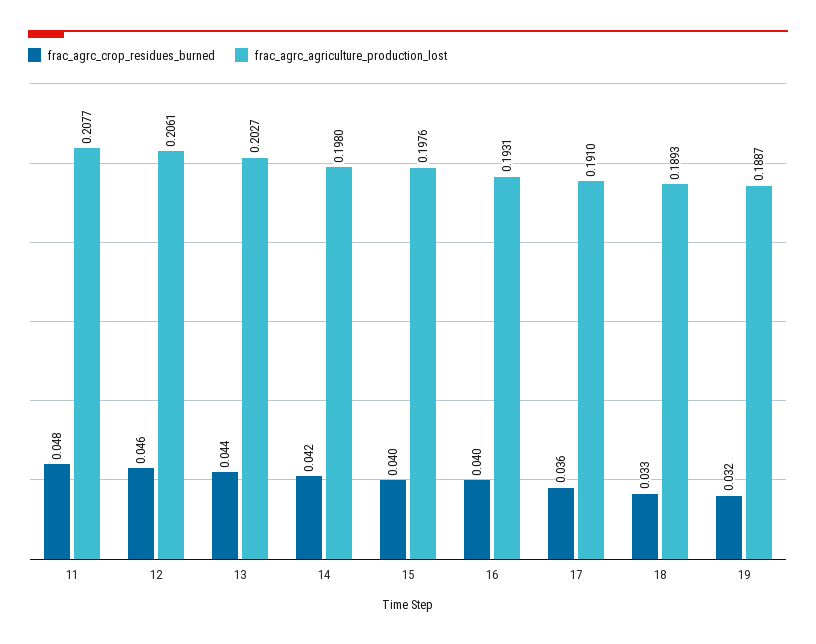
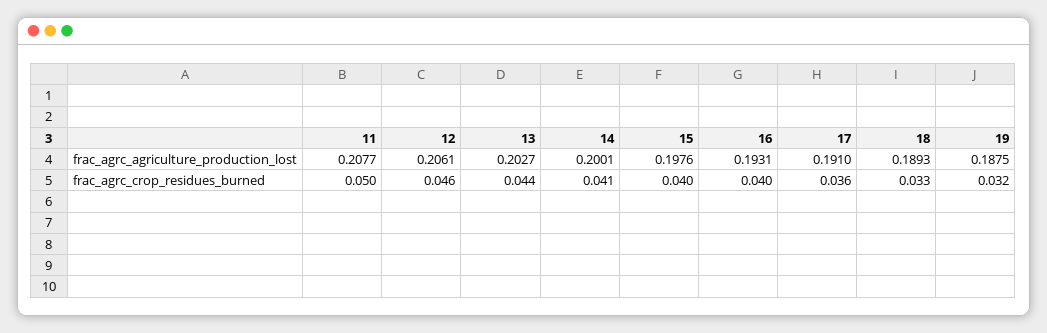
  {
    "frac_agrc_crop_residues_burned": {
-     "11": 0.048,
+     "11": 0.05,
      "12": 0.046,
      "13": 0.044,
-     "14": 0.042,
+     "14": 0.041,
      "15": 0.04,
      "16": 0.04,
      "17": 0.036,
      "18": 0.033,
      "19": 0.032
    },
    "frac_agrc_agriculture_production_lost": {
      "11": 0.2077,
      "12": 0.2061,
      "13": 0.2027,
-     "14": 0.198,
+     "14": 0.2001,
      "15": 0.1976,
      "16": 0.1931,
      "17": 0.191,
      "18": 0.1893,
-     "19": 0.1887
+     "19": 0.1875
    }
  }

